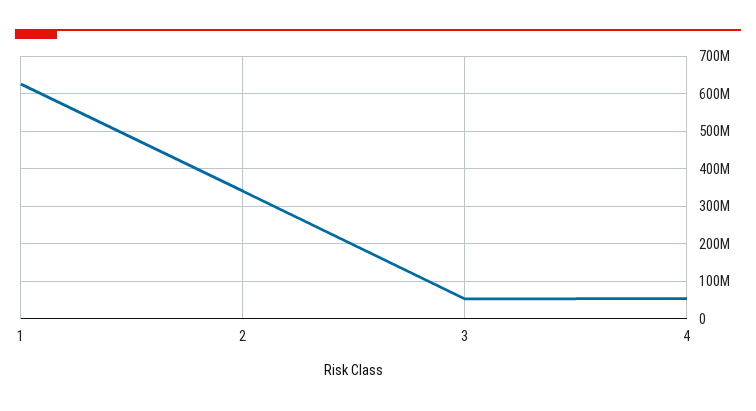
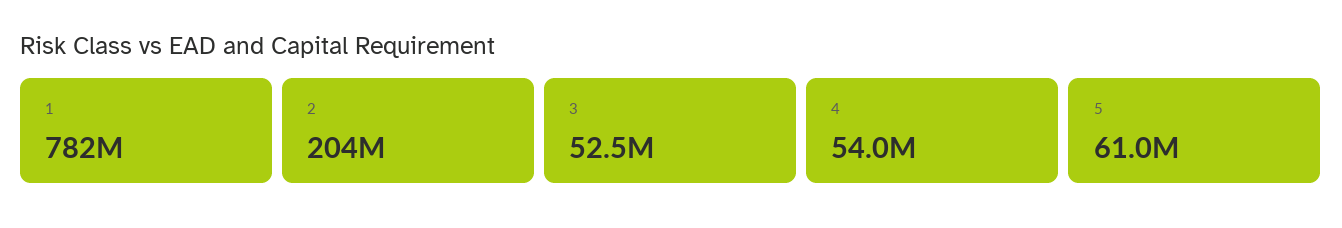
  {
-   "1": 620000000,
+   "1": 782000000,
-   "2": 340000000,
+   "2": 204000000,
    "3": 52500000,
-   "4": 54000000
+   "4": 54000000,
+   "5": 61000000
  }

